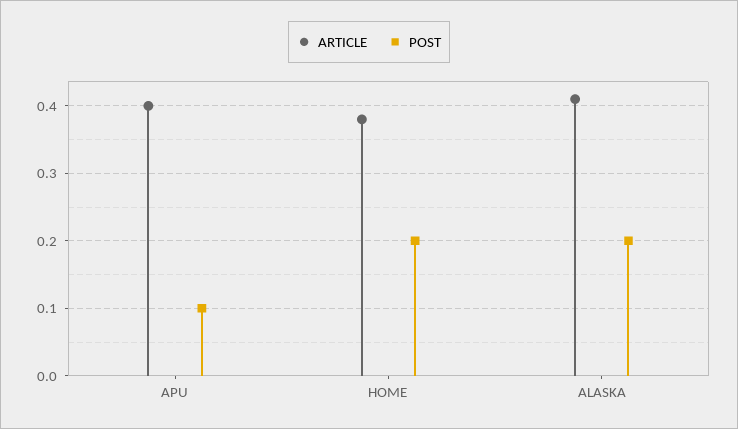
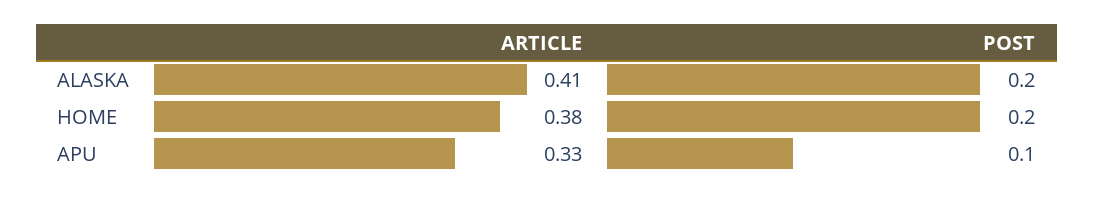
  {
    "ARTICLE": {
-     "APU": 0.4,
+     "APU": 0.33,
      "HOME": 0.38,
      "ALASKA": 0.41
    },
    "POST": {
      "APU": 0.1,
      "HOME": 0.2,
      "ALASKA": 0.2
    }
  }

